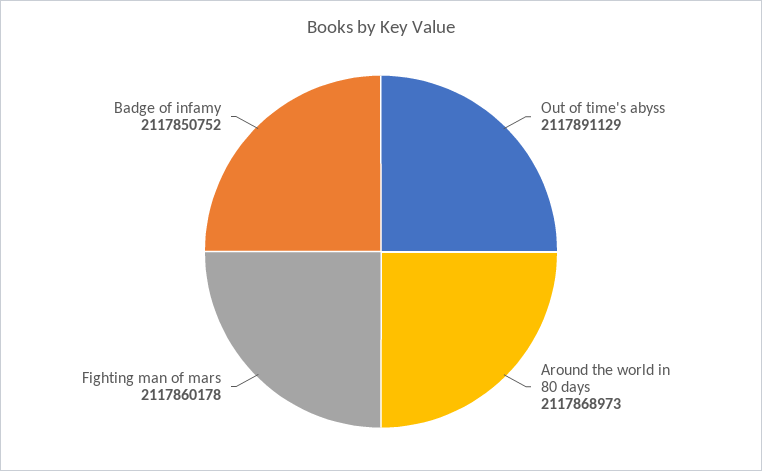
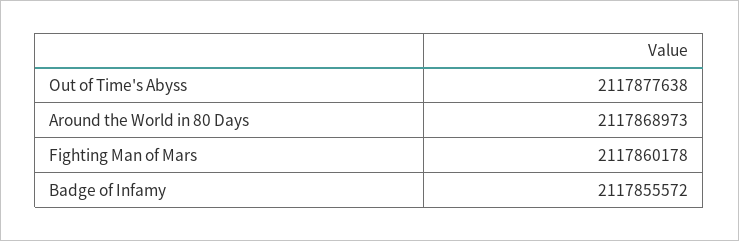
  {
-   "Out of time's abyss": 2117891129,
+   "Out of time's abyss": 2117877638,
    "Around the world in 80 days": 2117868973,
    "Fighting man of mars": 2117860178,
-   "Badge of infamy": 2117850752
+   "Badge of infamy": 2117855572
  }

